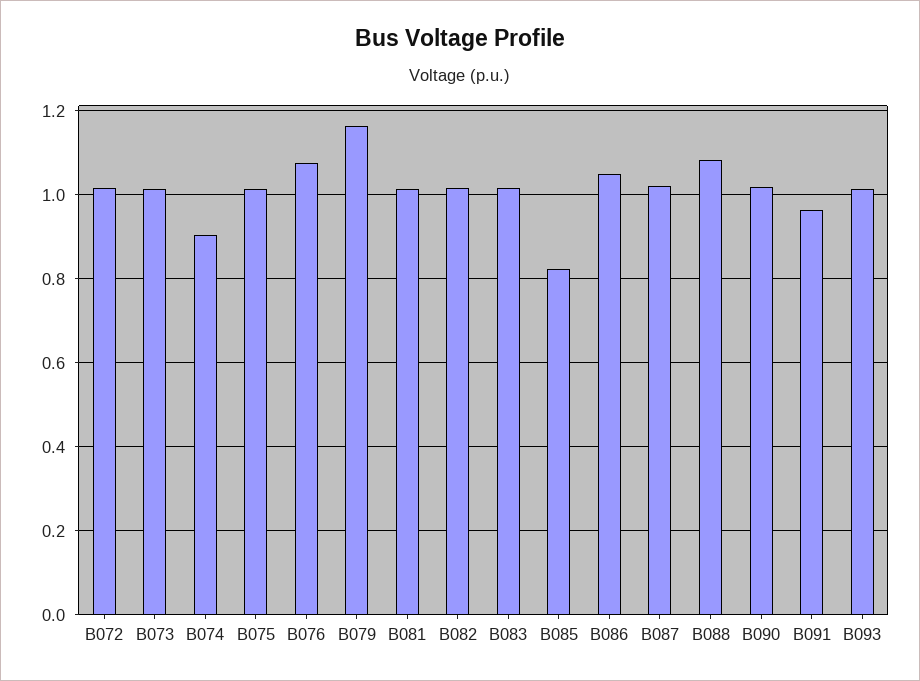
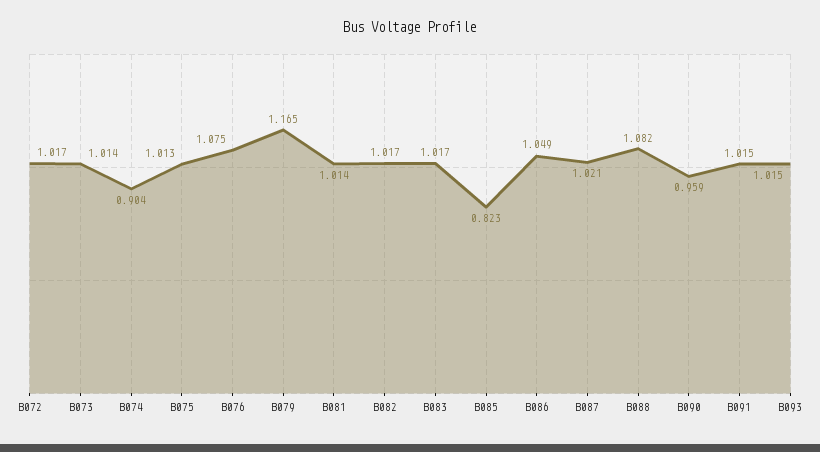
  {
    "B072": 1.017,
    "B073": 1.014,
    "B074": 0.904,
    "B075": 1.013,
    "B076": 1.075,
    "B079": 1.165,
    "B081": 1.014,
    "B082": 1.017,
    "B083": 1.017,
    "B085": 0.823,
    "B086": 1.049,
    "B087": 1.021,
    "B088": 1.082,
-   "B090": 1.02,
+   "B090": 0.959,
-   "B091": 0.96,
+   "B091": 1.015,
    "B093": 1.015
  }

